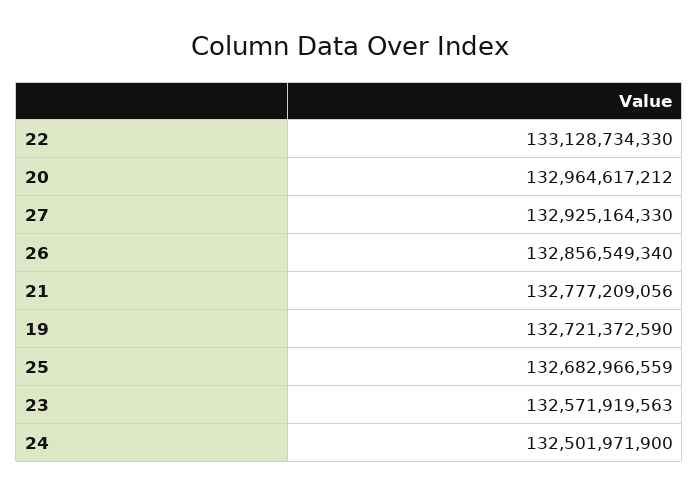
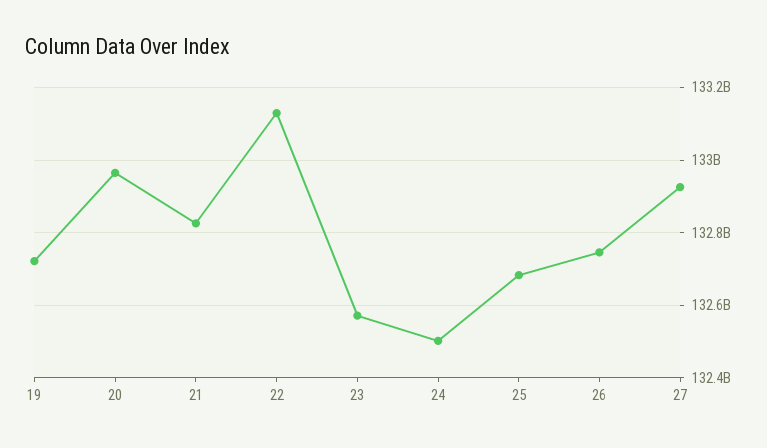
  {
    "22": 133128734330,
    "20": 132964617212,
    "27": 132925164330,
-   "26": 132856549340,
+   "26": 132740000000,
-   "21": 132777209056,
+   "21": 132820000000,
    "19": 132721372590,
    "25": 132682966559,
    "23": 132571919563,
    "24": 132501971900
  }

